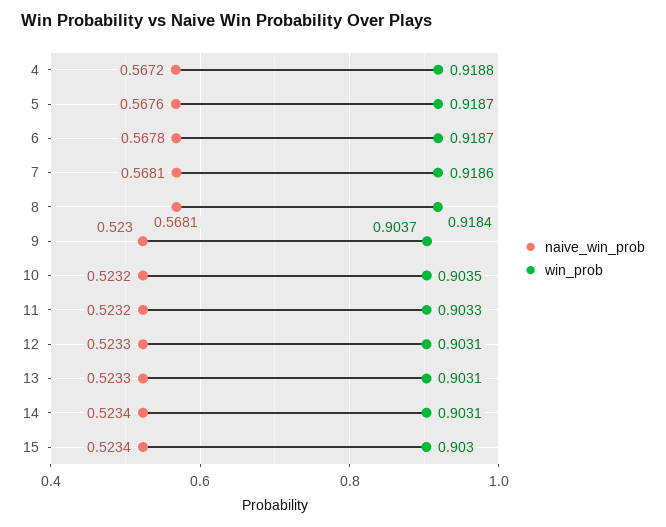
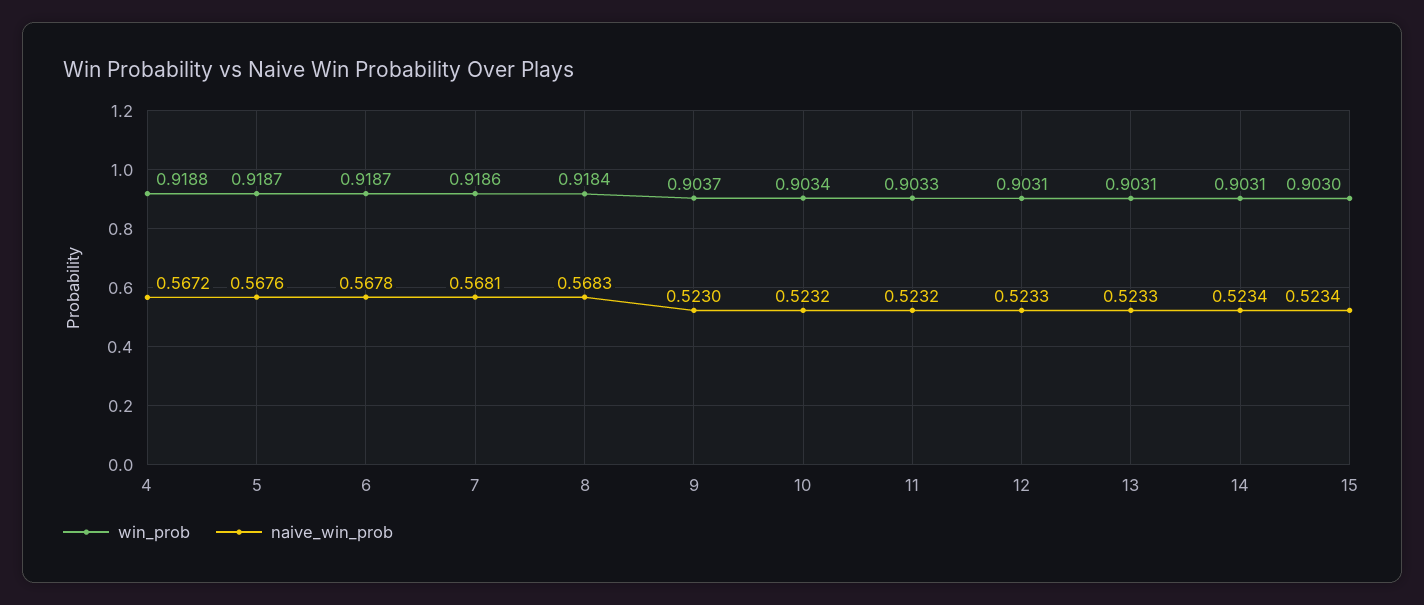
  {
    "naive_win_prob": {
      "4": 0.5672,
      "5": 0.5676,
      "6": 0.5678,
      "7": 0.5681,
-     "8": 0.5681,
+     "8": 0.5683,
      "9": 0.523,
      "10": 0.5232,
      "11": 0.5232,
      "12": 0.5233,
      "13": 0.5233,
      "14": 0.5234,
      "15": 0.5234
    },
    "win_prob": {
      "4": 0.9188,
      "5": 0.9187,
      "6": 0.9187,
      "7": 0.9186,
      "8": 0.9184,
      "9": 0.9037,
-     "10": 0.9035,
+     "10": 0.9034,
      "11": 0.9033,
      "12": 0.9031,
      "13": 0.9031,
      "14": 0.9031,
      "15": 0.903
    }
  }

